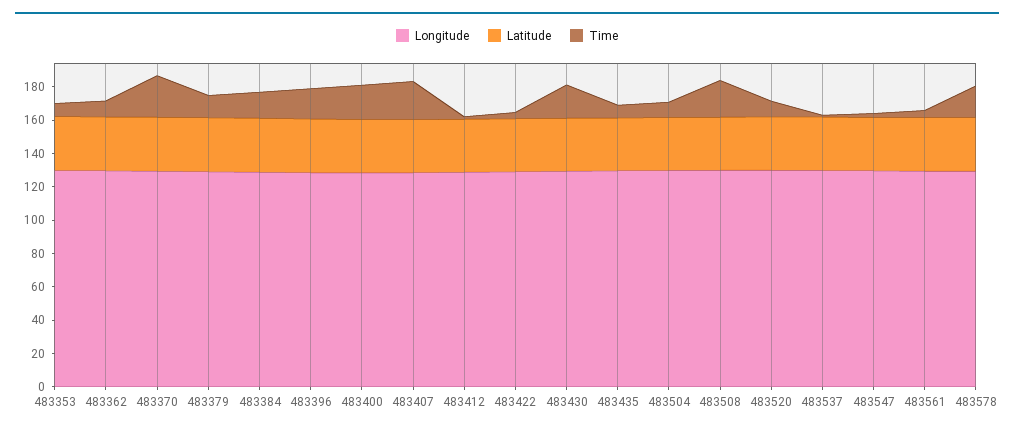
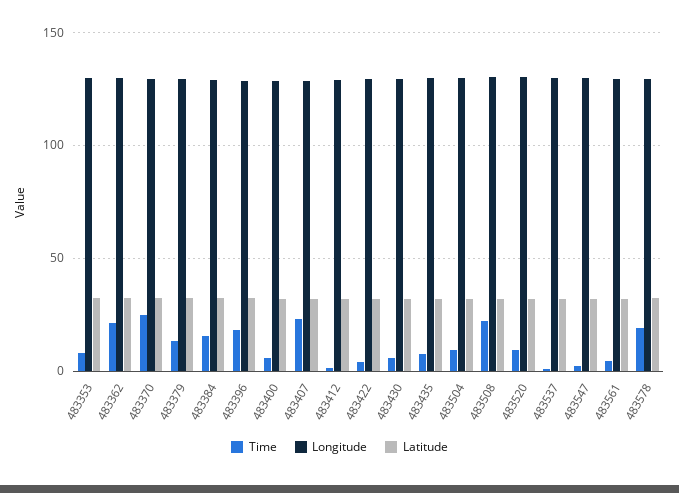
  {
    "Longitude": {
      "483353": 130,
      "483362": 130,
      "483370": 130,
      "483379": 130,
      "483384": 130,
      "483396": 130,
      "483400": 130,
      "483407": 130,
      "483412": 130,
      "483422": 130,
      "483430": 130,
      "483435": 130,
      "483504": 130,
      "483508": 130,
      "483520": 130,
      "483537": 130,
      "483547": 130,
      "483561": 130,
      "483578": 130
    },
    "Latitude": {
      "483353": 30,
      "483362": 30,
      "483370": 30,
      "483379": 30,
      "483384": 30,
      "483396": 30,
      "483400": 30,
      "483407": 30,
      "483412": 30,
      "483422": 30,
      "483430": 30,
      "483435": 30,
      "483504": 30,
      "483508": 30,
      "483520": 30,
      "483537": 30,
      "483547": 30,
      "483561": 30,
      "483578": 30
    },
    "Time": {
      "483353": 10,
-     "483362": 10,
+     "483362": 20,
      "483370": 25,
      "483379": 15,
      "483384": 15,
      "483396": 20,
-     "483400": 20,
+     "483400": 5,
      "483407": 25,
      "483412": 0,
      "483422": 5,
-     "483430": 20,
+     "483430": 5,
      "483435": 10,
      "483504": 10,
      "483508": 20,
      "483520": 10,
      "483537": 0,
      "483547": 0,
      "483561": 5,
      "483578": 20
    }
  }

